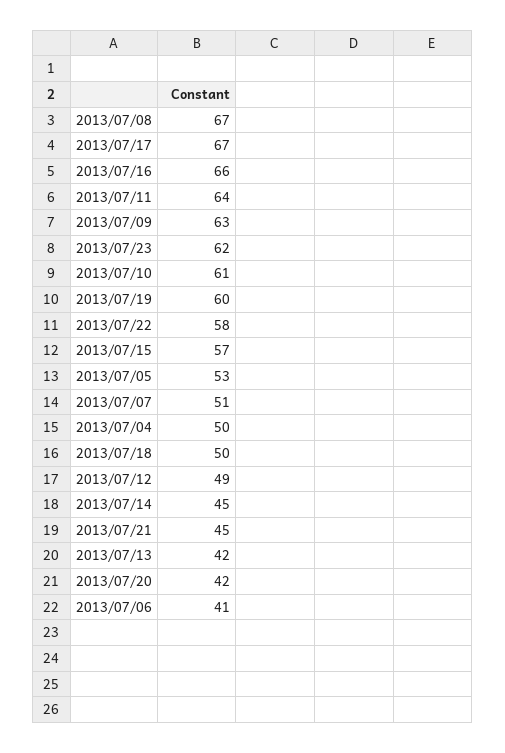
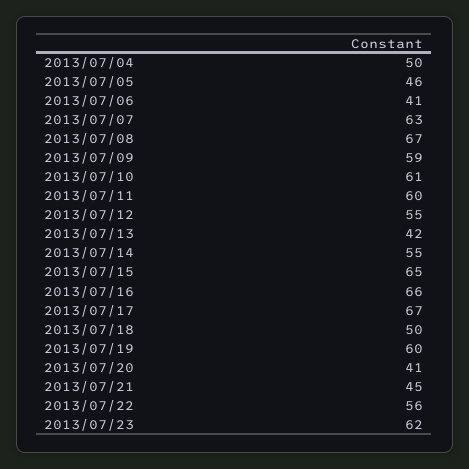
  {
    "2013/07/08": 67,
    "2013/07/17": 67,
    "2013/07/16": 66,
-   "2013/07/11": 64,
+   "2013/07/11": 60,
-   "2013/07/09": 63,
+   "2013/07/09": 59,
    "2013/07/23": 62,
    "2013/07/10": 61,
    "2013/07/19": 60,
-   "2013/07/22": 58,
+   "2013/07/22": 56,
-   "2013/07/15": 57,
+   "2013/07/15": 65,
-   "2013/07/05": 53,
+   "2013/07/05": 46,
-   "2013/07/07": 51,
+   "2013/07/07": 63,
    "2013/07/04": 50,
    "2013/07/18": 50,
-   "2013/07/12": 49,
+   "2013/07/12": 55,
-   "2013/07/14": 45,
+   "2013/07/14": 55,
    "2013/07/21": 45,
    "2013/07/13": 42,
-   "2013/07/20": 42,
+   "2013/07/20": 41,
    "2013/07/06": 41
  }

